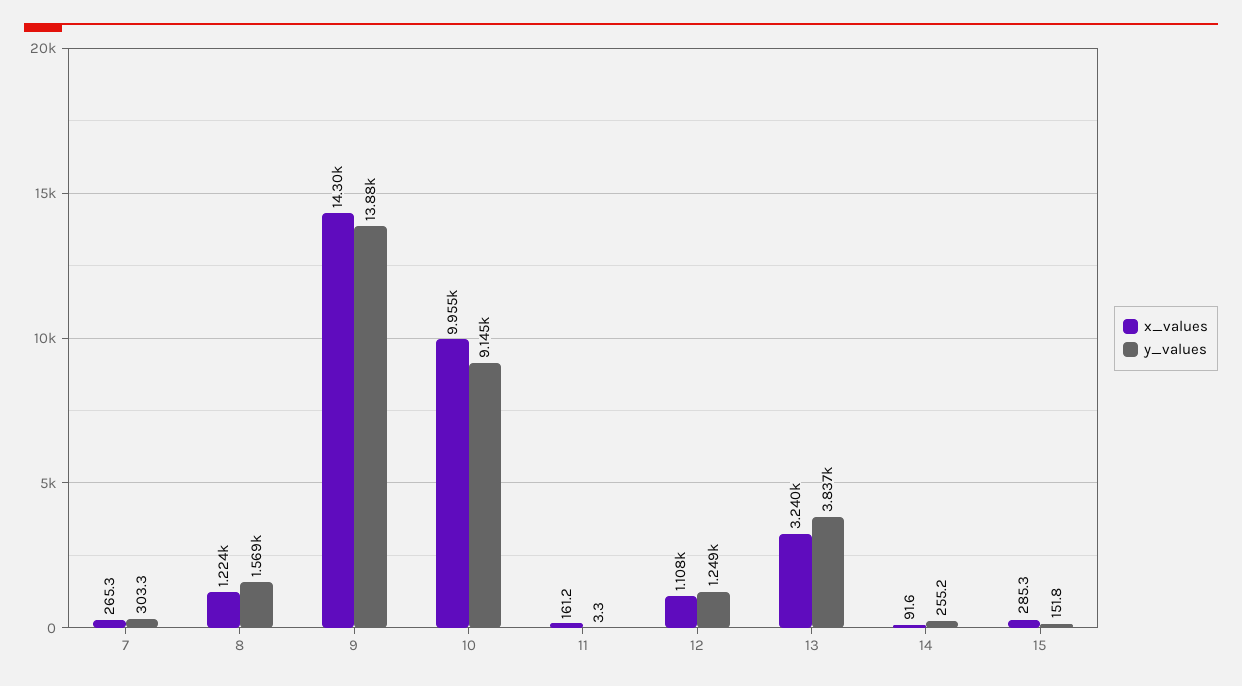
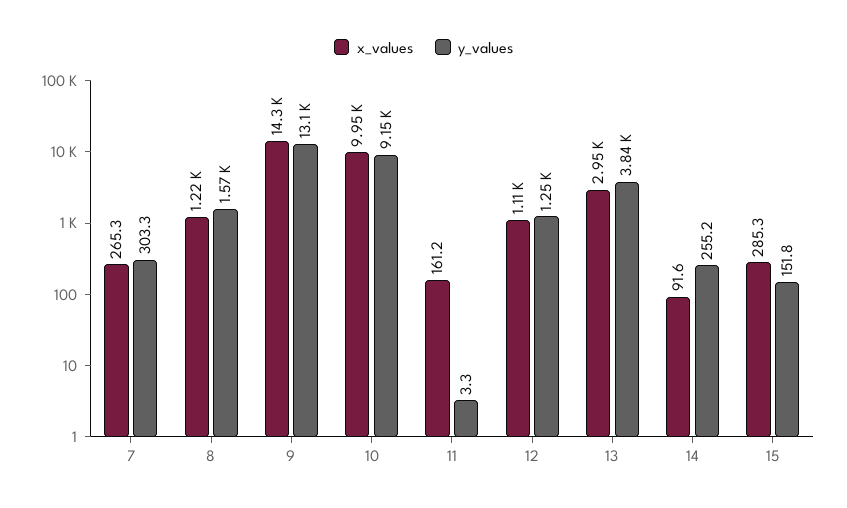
  {
    "x_values": {
      "7": 265.3,
      "8": 1224,
      "9": 14300,
      "10": 9955,
      "11": 161.2,
      "12": 1108,
-     "13": 3240,
+     "13": 2950,
      "14": 91.6,
      "15": 285.3
    },
    "y_values": {
      "7": 303.3,
      "8": 1569,
-     "9": 13880,
+     "9": 13100,
      "10": 9145,
      "11": 3.3,
      "12": 1249,
      "13": 3837,
      "14": 255.2,
      "15": 151.8
    }
  }

